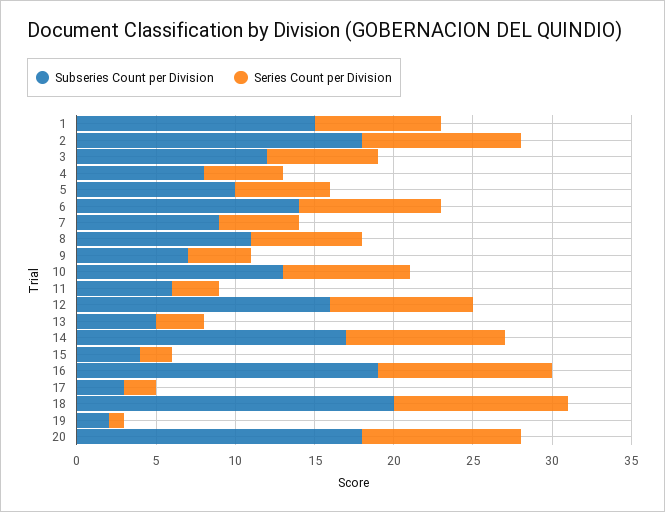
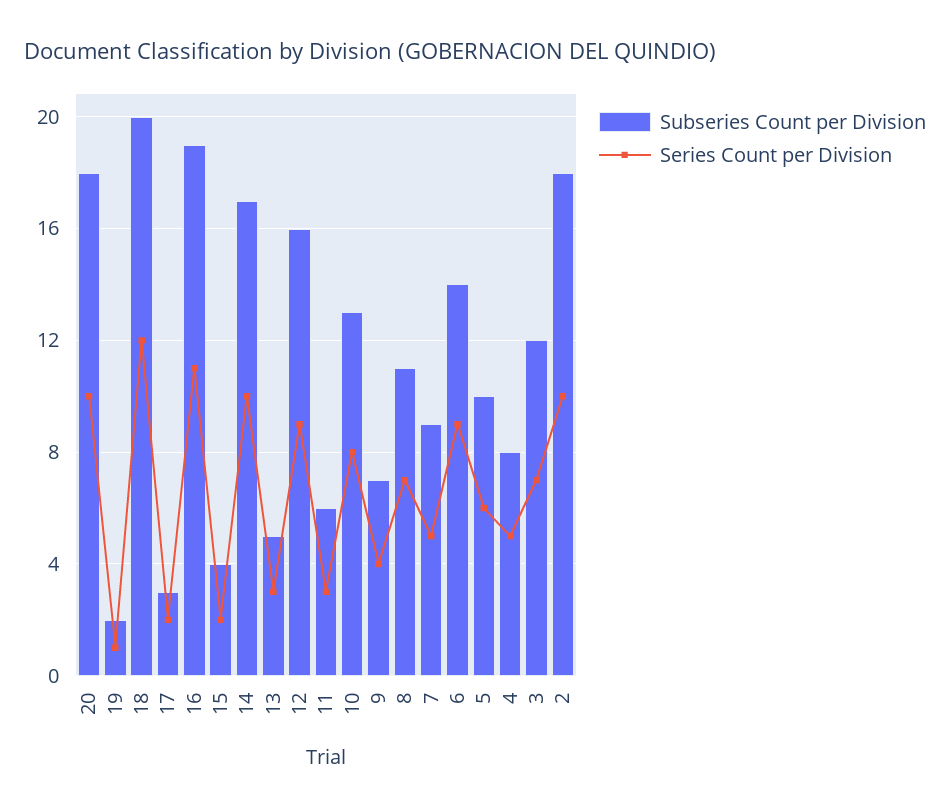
  {
    "Subseries Count per Division": {
-     "1": 15,
      "2": 18,
      "3": 12,
      "4": 8,
      "5": 10,
      "6": 14,
      "7": 9,
      "8": 11,
      "9": 7,
      "10": 13,
      "11": 6,
      "12": 16,
      "13": 5,
      "14": 17,
      "15": 4,
      "16": 19,
      "17": 3,
      "18": 20,
      "19": 2,
      "20": 18
    },
    "Series Count per Division": {
-     "1": 8,
      "2": 10,
      "3": 7,
      "4": 5,
      "5": 6,
      "6": 9,
      "7": 5,
      "8": 7,
      "9": 4,
      "10": 8,
      "11": 3,
      "12": 9,
      "13": 3,
      "14": 10,
      "15": 2,
      "16": 11,
      "17": 2,
-     "18": 11,
+     "18": 12,
      "19": 1,
      "20": 10
    }
  }

